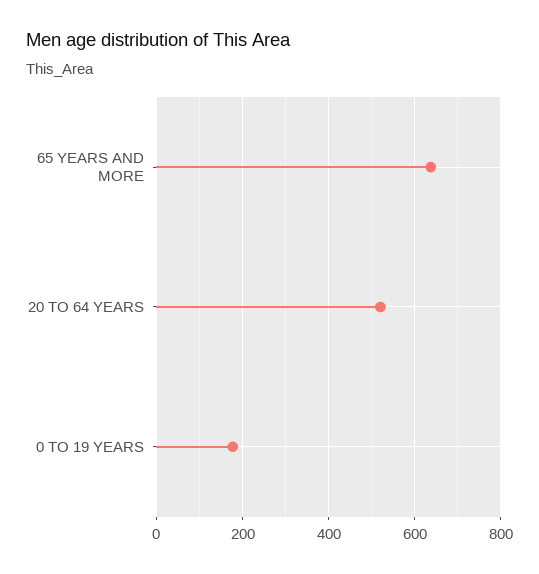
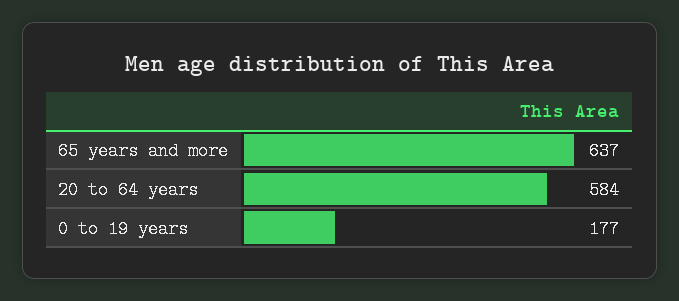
  {
    "65 YEARS AND MORE": 637,
-   "20 TO 64 YEARS": 520,
+   "20 TO 64 YEARS": 584,
    "0 TO 19 YEARS": 177
  }

